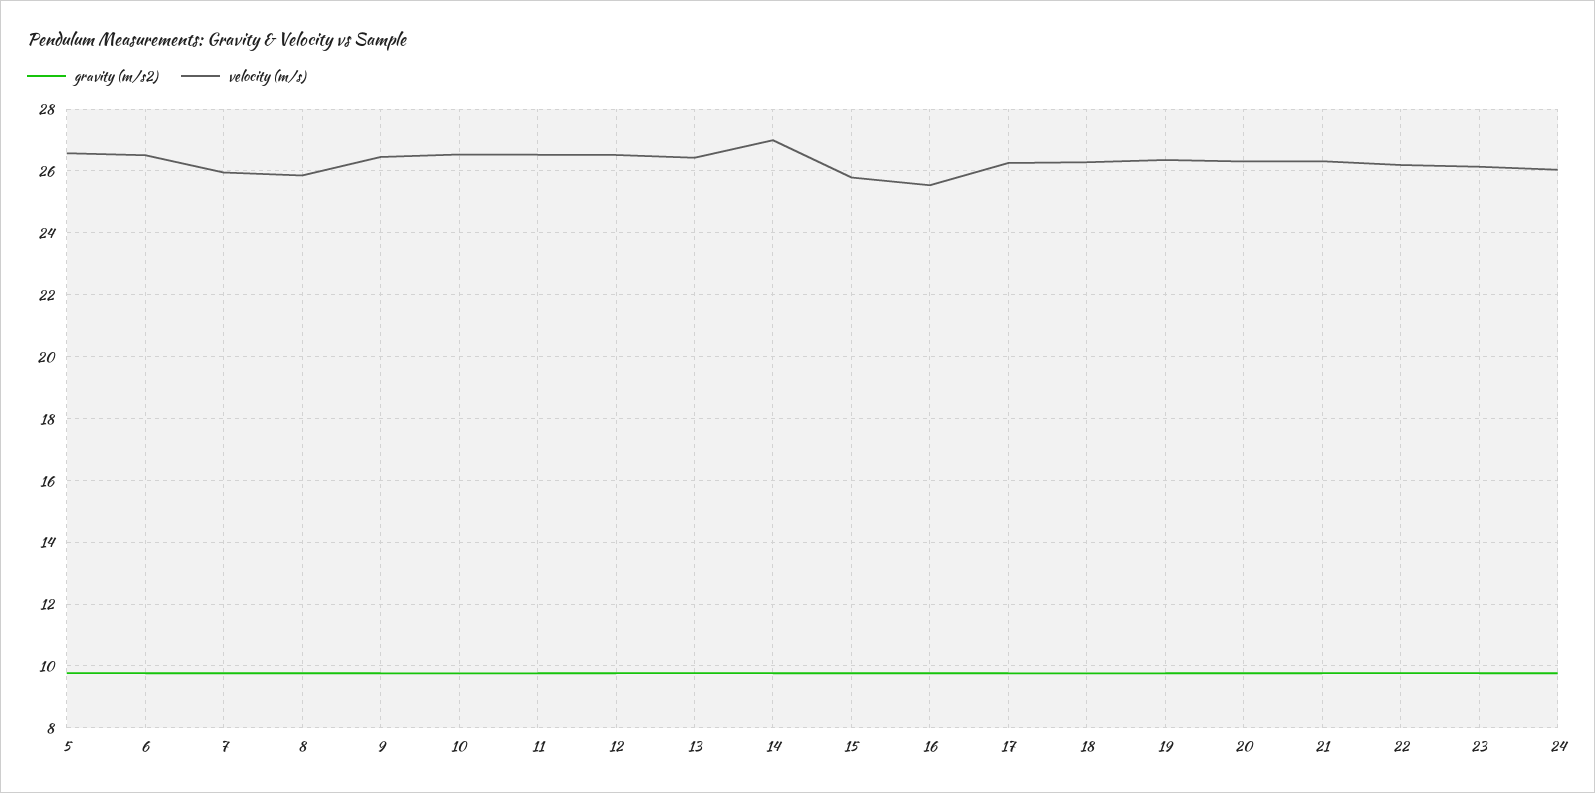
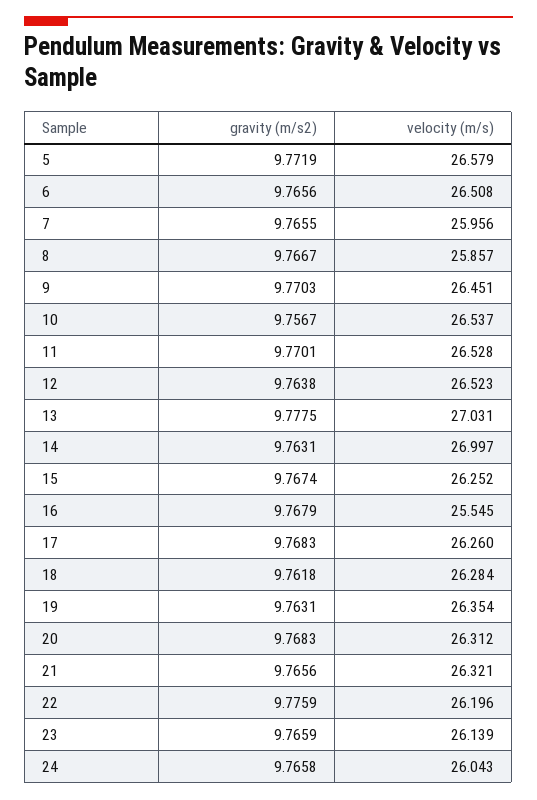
  {
    "gravity (m/s2)": {
      "5": 9.7719,
      "6": 9.7656,
      "7": 9.7655,
      "8": 9.7667,
      "9": 9.7703,
      "10": 9.7567,
      "11": 9.7701,
      "12": 9.7638,
      "13": 9.7775,
      "14": 9.7631,
      "15": 9.7674,
      "16": 9.7679,
      "17": 9.7683,
      "18": 9.7618,
      "19": 9.7631,
      "20": 9.7683,
      "21": 9.7656,
      "22": 9.7759,
      "23": 9.7659,
      "24": 9.7658
    },
    "velocity (m/s)": {
      "5": 26.579,
      "6": 26.508,
      "7": 25.956,
      "8": 25.857,
      "9": 26.451,
      "10": 26.537,
      "11": 26.528,
      "12": 26.523,
-     "13": 26.4,
+     "13": 27.031,
      "14": 26.997,
-     "15": 25.8,
+     "15": 26.252,
      "16": 25.545,
      "17": 26.26,
      "18": 26.284,
      "19": 26.354,
      "20": 26.312,
      "21": 26.321,
      "22": 26.196,
      "23": 26.139,
      "24": 26.043
    }
  }

